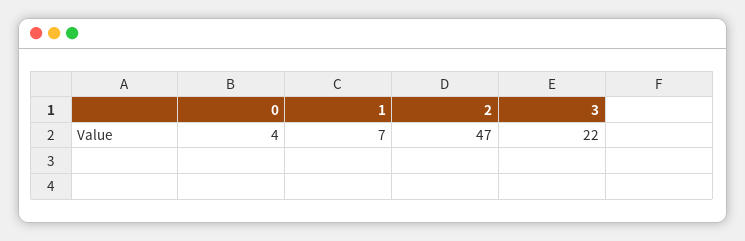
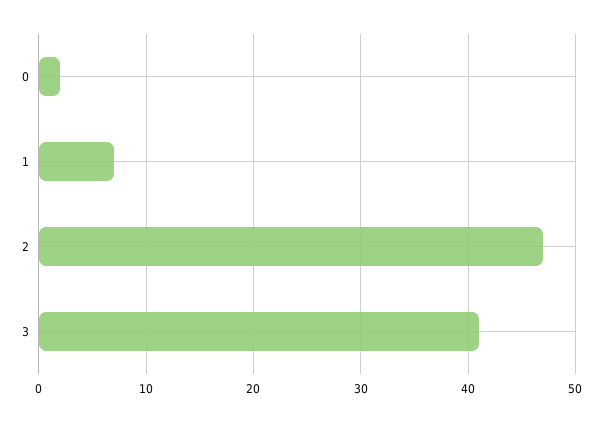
  {
-   "0": 4,
+   "0": 2,
    "1": 7,
    "2": 47,
-   "3": 22
+   "3": 41
  }

